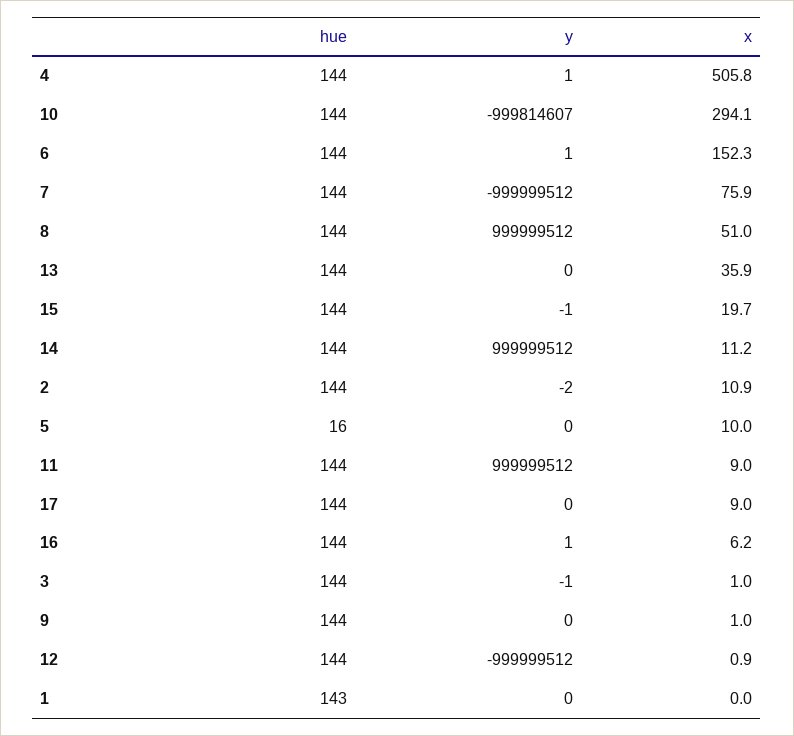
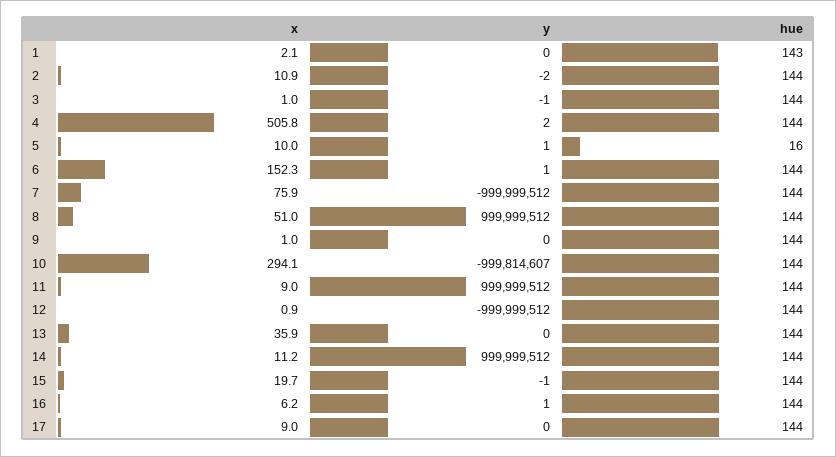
  {
    "hue": {
      "4": 144,
      "10": 144,
      "6": 144,
      "7": 144,
      "8": 144,
      "13": 144,
      "15": 144,
      "14": 144,
      "2": 144,
      "5": 16,
      "11": 144,
      "17": 144,
      "16": 144,
      "3": 144,
      "9": 144,
      "12": 144,
      "1": 143
    },
    "y": {
-     "4": 1,
+     "4": 2,
      "10": -999814607,
      "6": 1,
      "7": -999999512,
      "8": 999999512,
      "13": 0,
      "15": -1,
      "14": 999999512,
      "2": -2,
-     "5": 0,
+     "5": 1,
      "11": 999999512,
      "17": 0,
      "16": 1,
      "3": -1,
      "9": 0,
      "12": -999999512,
      "1": 0
    },
    "x": {
      "4": 505.8,
      "10": 294.1,
      "6": 152.3,
      "7": 75.9,
      "8": 51,
      "13": 35.9,
      "15": 19.7,
      "14": 11.2,
      "2": 10.9,
      "5": 10,
      "11": 9,
      "17": 9,
      "16": 6.2,
      "3": 1,
      "9": 1,
      "12": 0.9,
-     "1": 0
+     "1": 2.1
    }
  }

